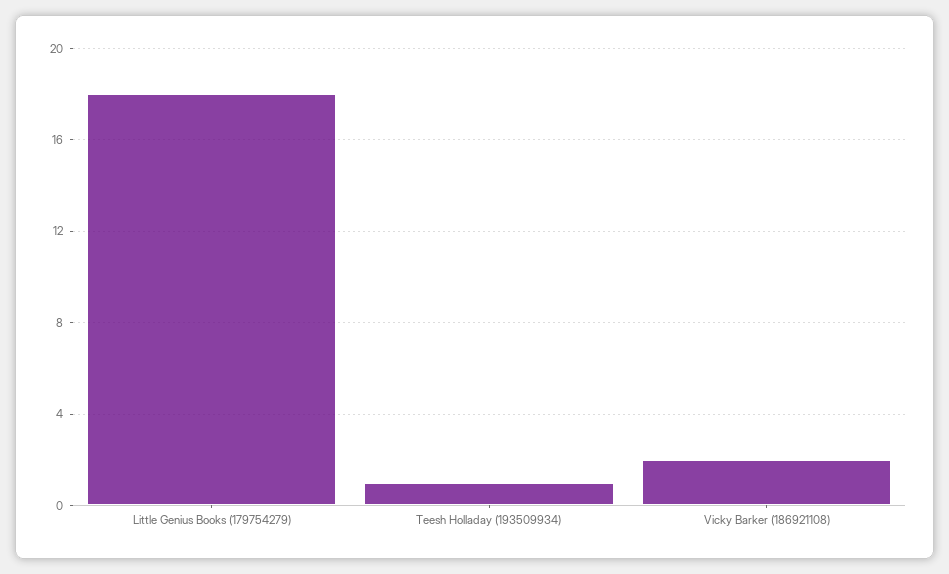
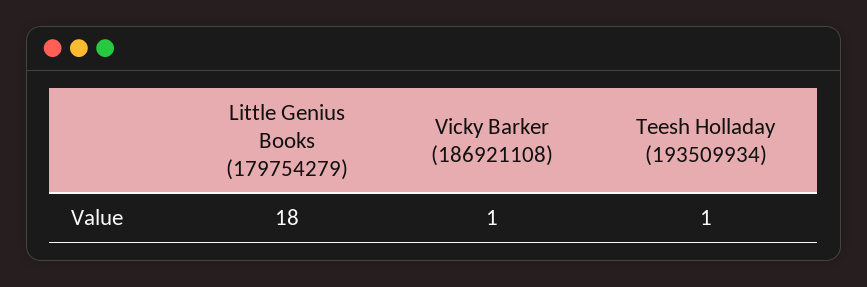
  {
    "Little Genius Books (179754279)": 18,
    "Teesh Holladay (193509934)": 1,
-   "Vicky Barker (186921108)": 2
+   "Vicky Barker (186921108)": 1
  }

